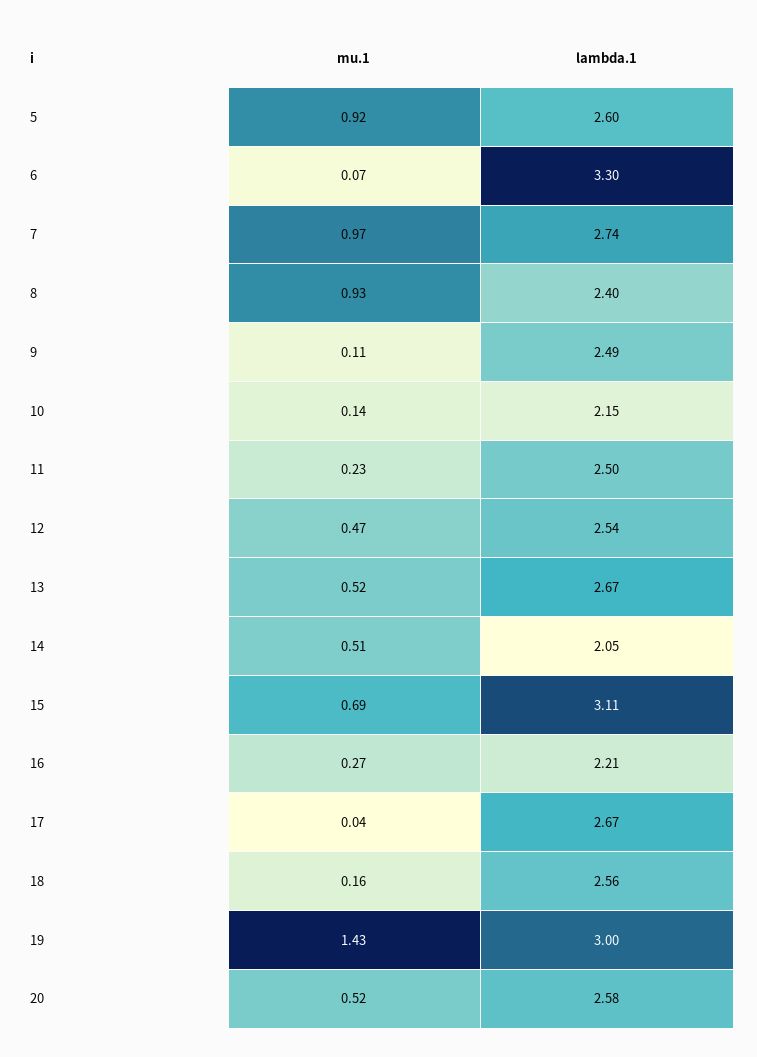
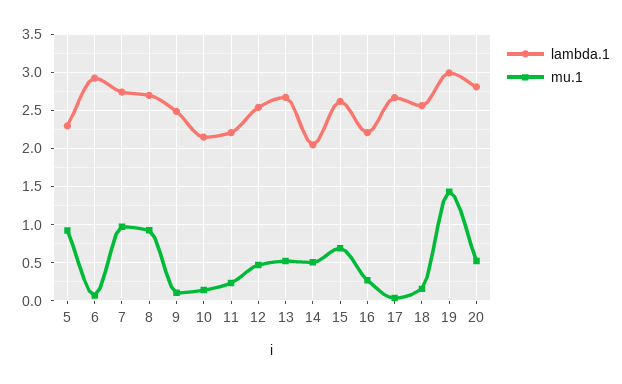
  {
    "mu.1": {
      "5": 0.92,
      "6": 0.07,
      "7": 0.97,
      "8": 0.93,
      "9": 0.11,
      "10": 0.14,
      "11": 0.23,
      "12": 0.47,
      "13": 0.52,
      "14": 0.51,
      "15": 0.69,
      "16": 0.27,
      "17": 0.04,
      "18": 0.16,
      "19": 1.43,
      "20": 0.52
    },
    "lambda.1": {
-     "5": 2.6,
+     "5": 2.3,
-     "6": 3.3,
+     "6": 2.9,
      "7": 2.74,
-     "8": 2.4,
+     "8": 2.7,
      "9": 2.49,
      "10": 2.15,
-     "11": 2.5,
+     "11": 2.2,
      "12": 2.54,
      "13": 2.67,
      "14": 2.05,
-     "15": 3.11,
+     "15": 2.6,
      "16": 2.21,
      "17": 2.67,
      "18": 2.56,
      "19": 3,
-     "20": 2.58
+     "20": 2.8
    }
  }

